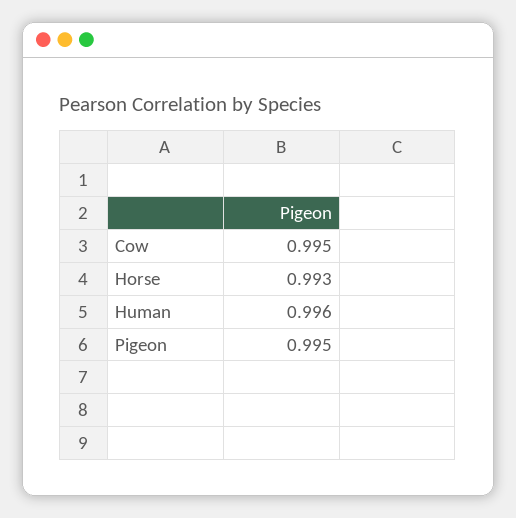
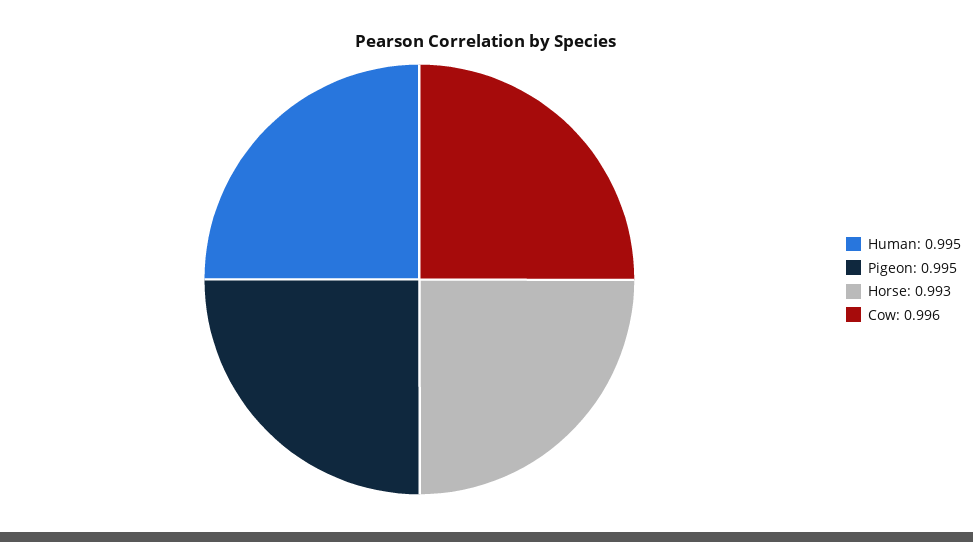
  {
-   "Cow": 0.995,
+   "Cow": 0.996,
    "Horse": 0.993,
-   "Human": 0.996,
+   "Human": 0.995,
    "Pigeon": 0.995
  }

